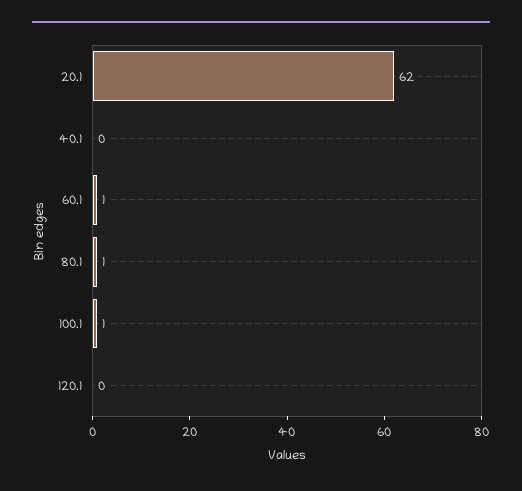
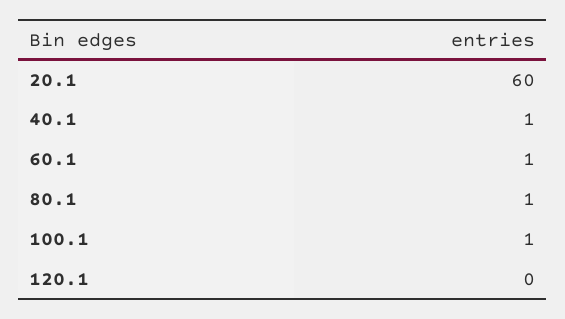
  {
-   "20.1": 62,
+   "20.1": 60,
-   "40.1": 0,
+   "40.1": 1,
    "60.1": 1,
    "80.1": 1,
    "100.1": 1,
    "120.1": 0
  }

